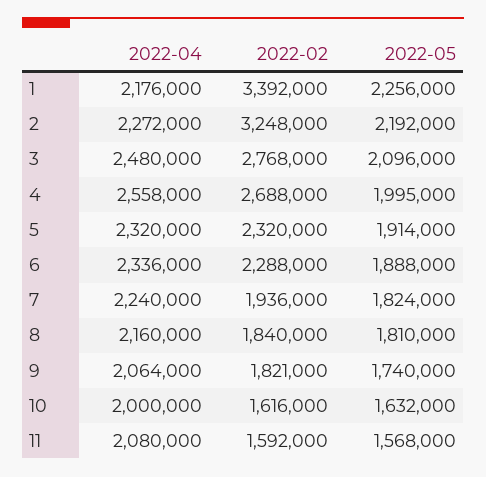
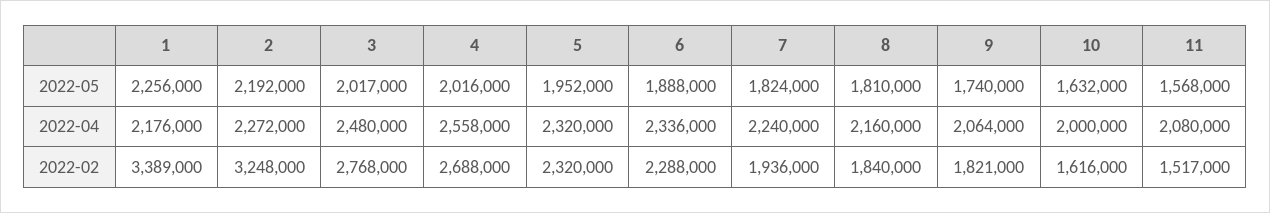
  {
    "2022-04": {
      "1": 2176000,
      "2": 2272000,
      "3": 2480000,
      "4": 2558000,
      "5": 2320000,
      "6": 2336000,
      "7": 2240000,
      "8": 2160000,
      "9": 2064000,
      "10": 2000000,
      "11": 2080000
    },
    "2022-02": {
-     "1": 3392000,
+     "1": 3389000,
      "2": 3248000,
      "3": 2768000,
      "4": 2688000,
      "5": 2320000,
      "6": 2288000,
      "7": 1936000,
      "8": 1840000,
      "9": 1821000,
      "10": 1616000,
-     "11": 1592000
+     "11": 1517000
    },
    "2022-05": {
      "1": 2256000,
      "2": 2192000,
-     "3": 2096000,
+     "3": 2017000,
-     "4": 1995000,
+     "4": 2016000,
-     "5": 1914000,
+     "5": 1952000,
      "6": 1888000,
      "7": 1824000,
      "8": 1810000,
      "9": 1740000,
      "10": 1632000,
      "11": 1568000
    }
  }

